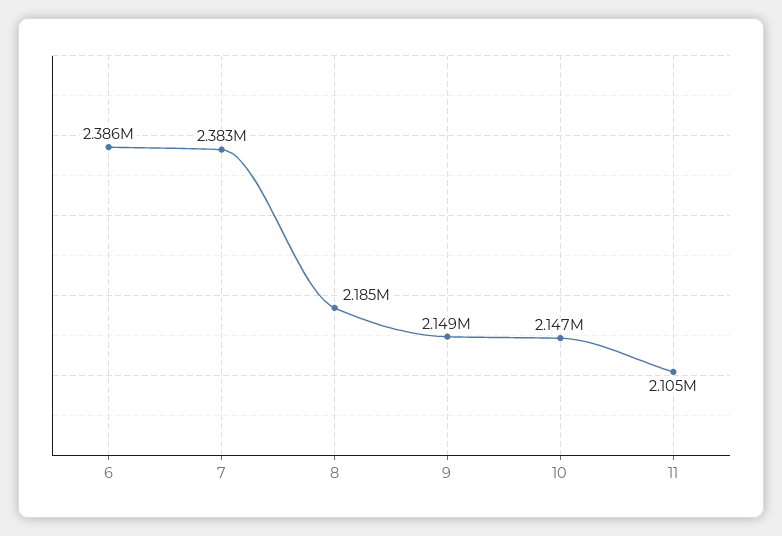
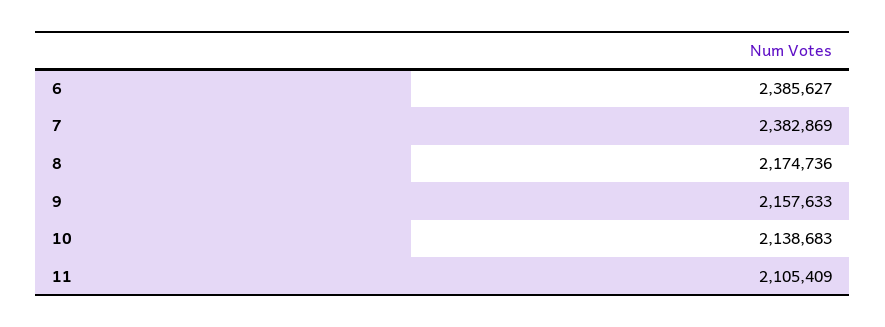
  {
    "6": 2385627,
    "7": 2382869,
-   "8": 2185000,
+   "8": 2174736,
-   "9": 2149000,
+   "9": 2157633,
-   "10": 2147000,
+   "10": 2138683,
    "11": 2105409
  }

